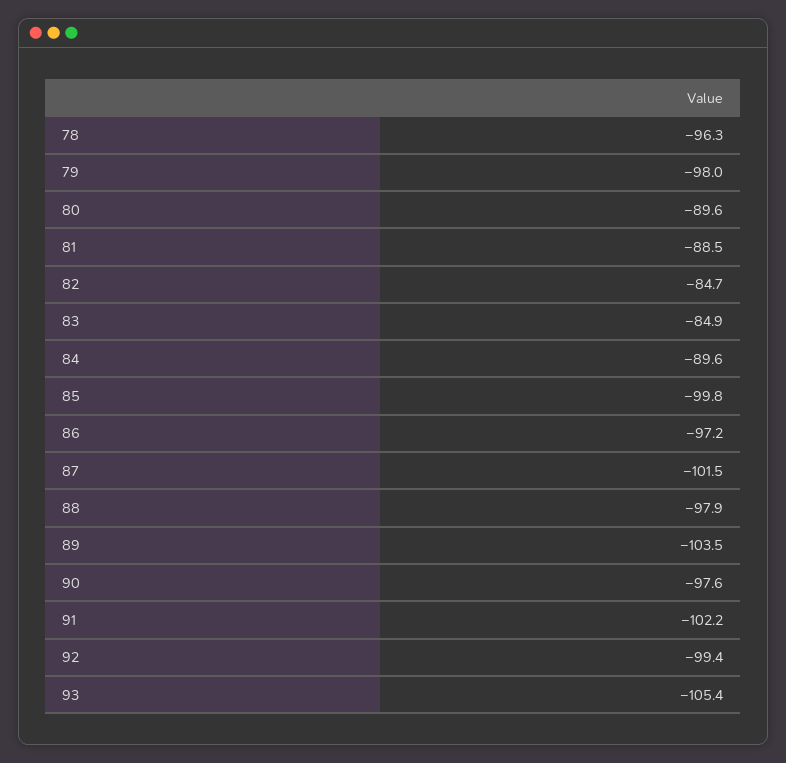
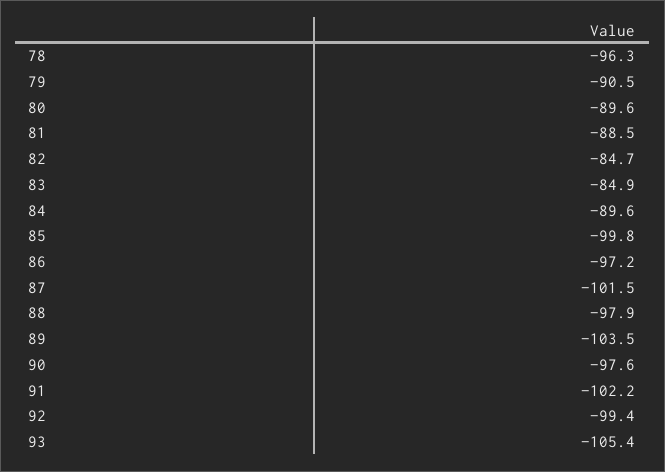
  {
    "78": -96.3,
-   "79": -98,
+   "79": -90.5,
    "80": -89.6,
    "81": -88.5,
    "82": -84.7,
    "83": -84.9,
    "84": -89.6,
    "85": -99.8,
    "86": -97.2,
    "87": -101.5,
    "88": -97.9,
    "89": -103.5,
    "90": -97.6,
    "91": -102.2,
    "92": -99.4,
    "93": -105.4
  }

